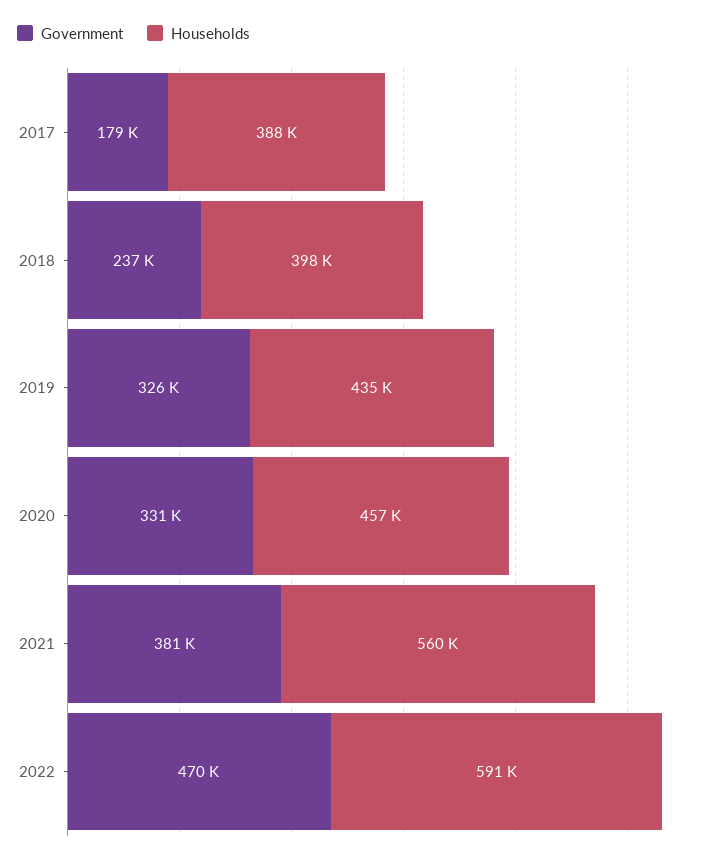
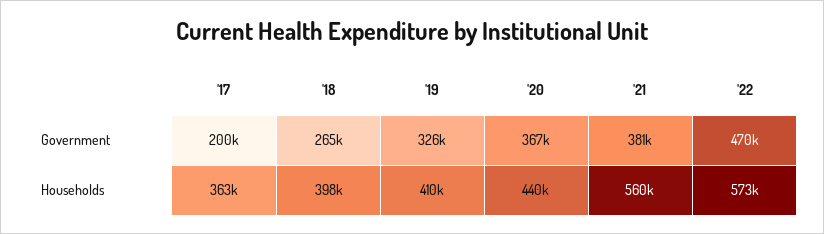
  {
    "Government": {
-     "2017": 179000,
+     "2017": 200000,
-     "2018": 237000,
+     "2018": 265000,
      "2019": 326000,
-     "2020": 331000,
+     "2020": 367000,
      "2021": 381000,
      "2022": 470000
    },
    "Households": {
-     "2017": 388000,
+     "2017": 363000,
      "2018": 398000,
-     "2019": 435000,
+     "2019": 410000,
-     "2020": 457000,
+     "2020": 440000,
      "2021": 560000,
-     "2022": 591000
+     "2022": 573000
    }
  }

